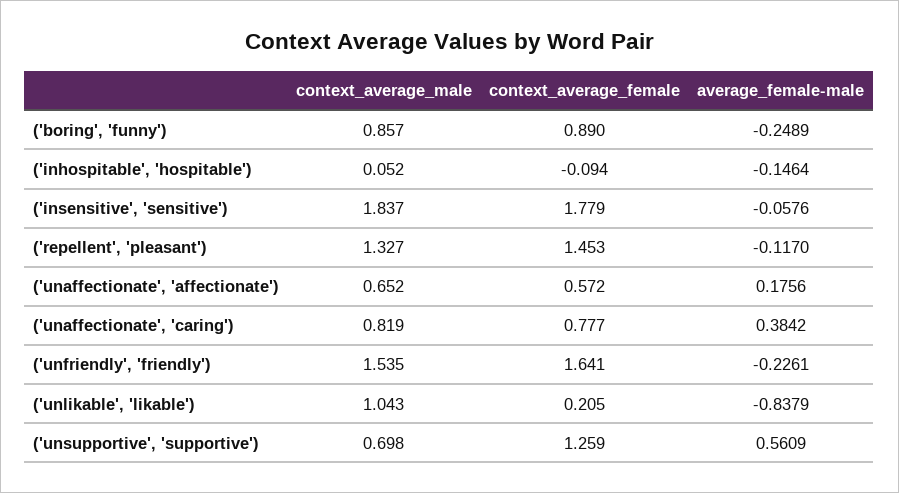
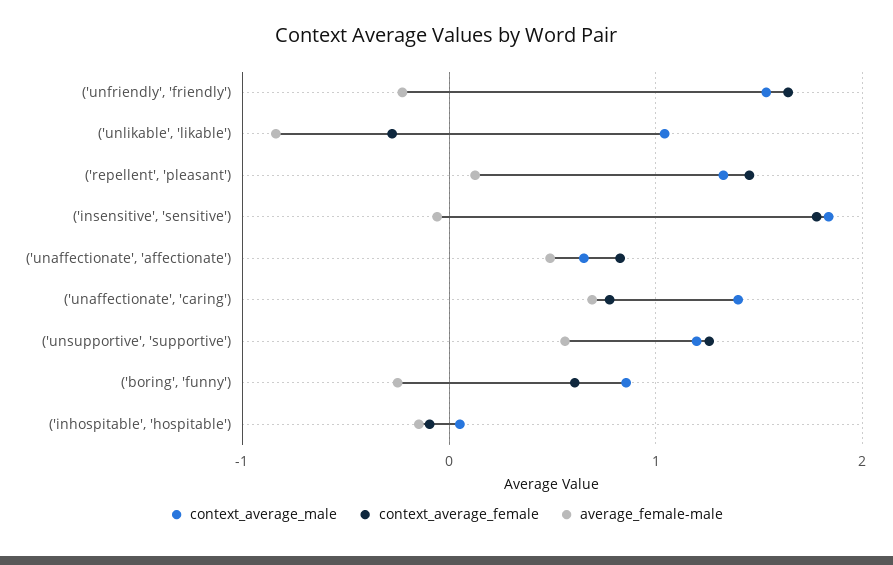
  {
    "context_average_male": {
      "('boring', 'funny')": 0.857,
      "('inhospitable', 'hospitable')": 0.052,
      "('insensitive', 'sensitive')": 1.837,
      "('repellent', 'pleasant')": 1.327,
      "('unaffectionate', 'affectionate')": 0.652,
-     "('unaffectionate', 'caring')": 0.819,
+     "('unaffectionate', 'caring')": 1.4,
      "('unfriendly', 'friendly')": 1.535,
      "('unlikable', 'likable')": 1.043,
-     "('unsupportive', 'supportive')": 0.698
+     "('unsupportive', 'supportive')": 1.2
    },
    "context_average_female": {
-     "('boring', 'funny')": 0.89,
+     "('boring', 'funny')": 0.6,
      "('inhospitable', 'hospitable')": -0.094,
      "('insensitive', 'sensitive')": 1.779,
      "('repellent', 'pleasant')": 1.453,
-     "('unaffectionate', 'affectionate')": 0.572,
+     "('unaffectionate', 'affectionate')": 0.8,
      "('unaffectionate', 'caring')": 0.777,
      "('unfriendly', 'friendly')": 1.641,
-     "('unlikable', 'likable')": 0.205,
+     "('unlikable', 'likable')": -0.3,
      "('unsupportive', 'supportive')": 1.259
    },
    "average_female-male": {
      "('boring', 'funny')": -0.2489,
      "('inhospitable', 'hospitable')": -0.1464,
      "('insensitive', 'sensitive')": -0.0576,
-     "('repellent', 'pleasant')": -0.117,
+     "('repellent', 'pleasant')": 0.1,
-     "('unaffectionate', 'affectionate')": 0.1756,
+     "('unaffectionate', 'affectionate')": 0.5,
-     "('unaffectionate', 'caring')": 0.3842,
+     "('unaffectionate', 'caring')": 0.7,
      "('unfriendly', 'friendly')": -0.2261,
      "('unlikable', 'likable')": -0.8379,
      "('unsupportive', 'supportive')": 0.5609
    }
  }

